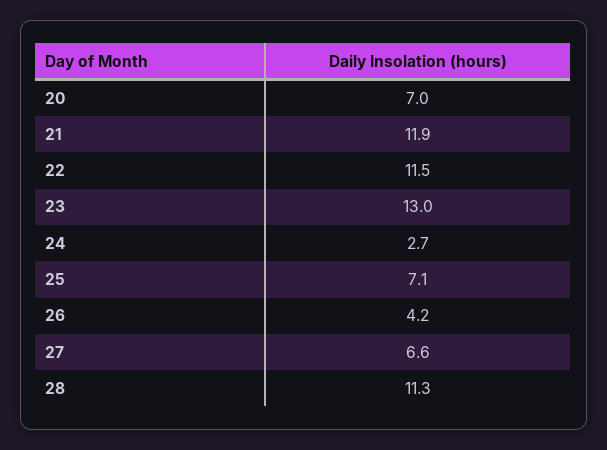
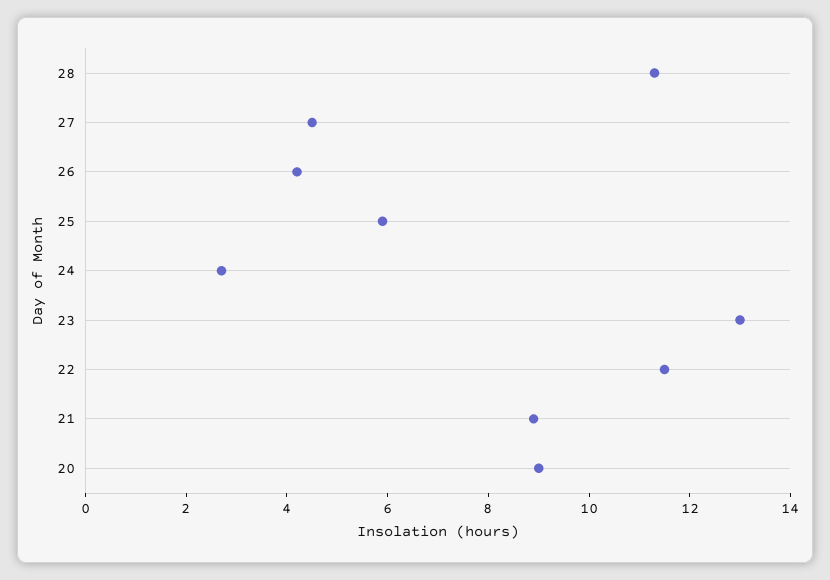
  {
-   "20": 7,
+   "20": 9,
-   "21": 11.9,
+   "21": 9,
    "22": 11.5,
    "23": 13,
    "24": 2.7,
-   "25": 7.1,
+   "25": 6,
    "26": 4.2,
-   "27": 6.6,
+   "27": 4.5,
    "28": 11.3
  }

